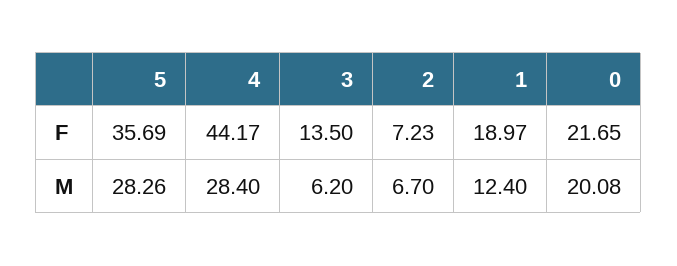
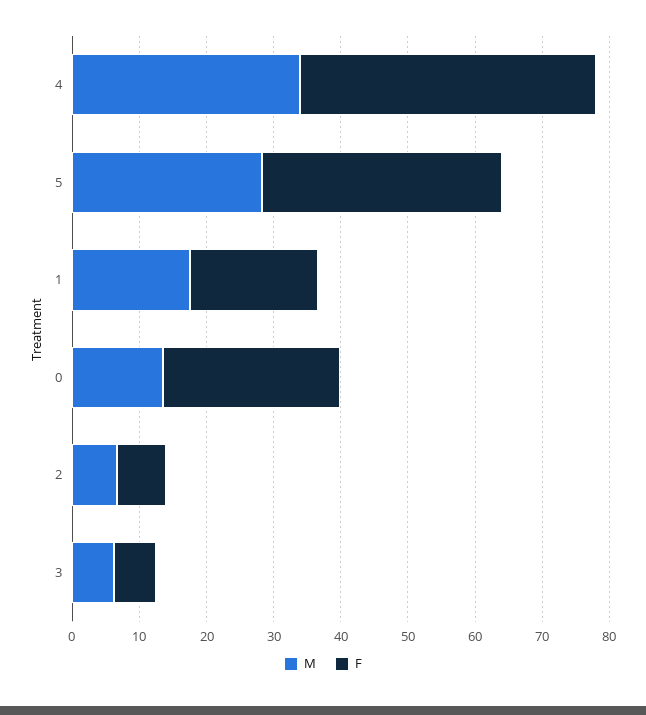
  {
    "F": {
      "5": 35.69,
      "4": 44.17,
-     "3": 13.5,
+     "3": 6,
      "2": 7.23,
      "1": 18.97,
-     "0": 21.65
+     "0": 26
    },
    "M": {
      "5": 28.26,
-     "4": 28.4,
+     "4": 34,
      "3": 6.2,
      "2": 6.7,
-     "1": 12.4,
+     "1": 18,
-     "0": 20.08
+     "0": 14
    }
  }

